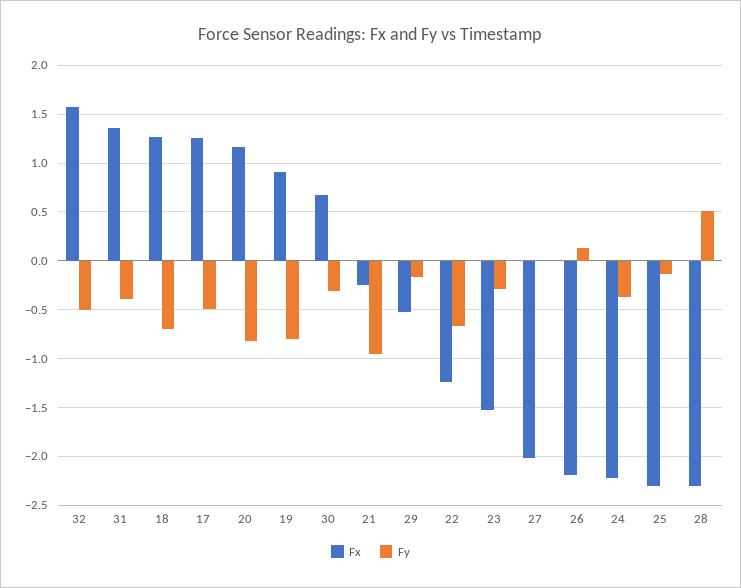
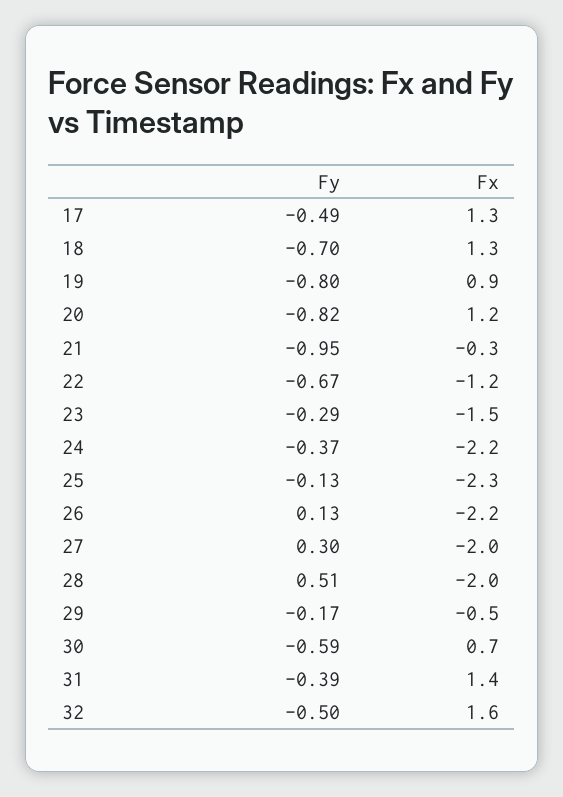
  {
    "Fx": {
      "32": 1.6,
      "31": 1.4,
      "18": 1.3,
      "17": 1.3,
      "20": 1.2,
      "19": 0.9,
      "30": 0.7,
      "21": -0.3,
      "29": -0.5,
      "22": -1.2,
      "23": -1.5,
      "27": -2,
      "26": -2.2,
      "24": -2.2,
      "25": -2.3,
-     "28": -2.3
+     "28": -2
    },
    "Fy": {
      "32": -0.5,
      "31": -0.39,
      "18": -0.7,
      "17": -0.49,
      "20": -0.82,
      "19": -0.8,
-     "30": -0.3,
+     "30": -0.59,
      "21": -0.95,
      "29": -0.17,
      "22": -0.67,
      "23": -0.29,
-     "27": 0,
+     "27": 0.3,
      "26": 0.13,
      "24": -0.37,
      "25": -0.13,
      "28": 0.51
    }
  }

